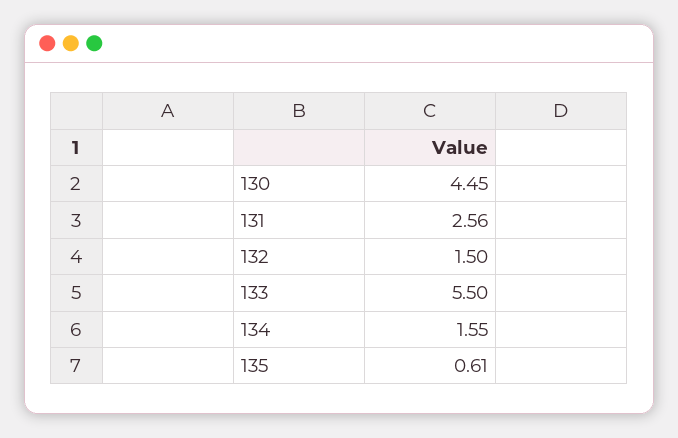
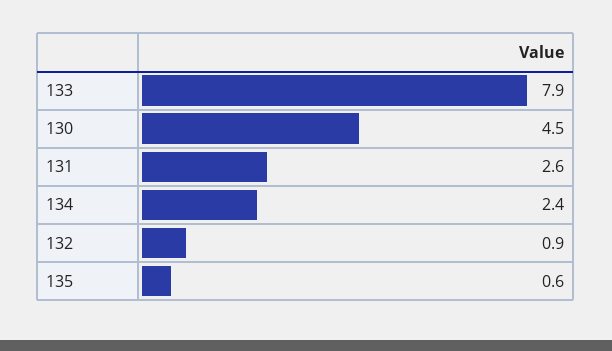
  {
    "130": 4.45,
    "131": 2.56,
-   "132": 1.5,
+   "132": 0.9,
-   "133": 5.5,
+   "133": 7.9,
-   "134": 1.55,
+   "134": 2.4,
    "135": 0.61
  }

